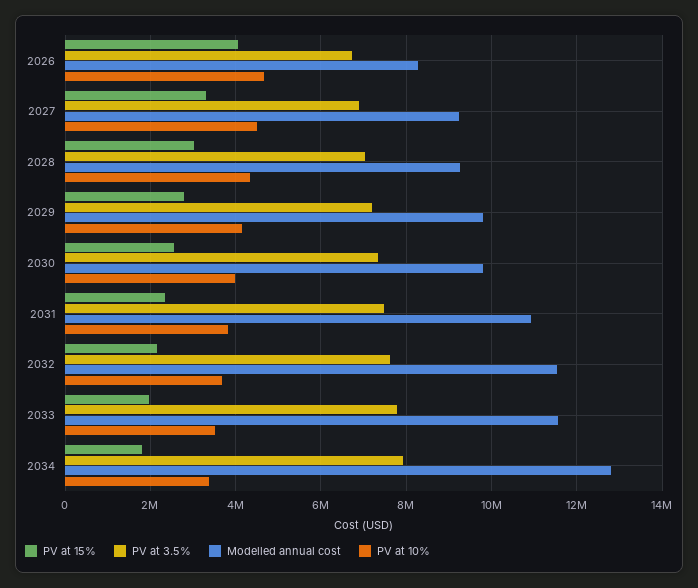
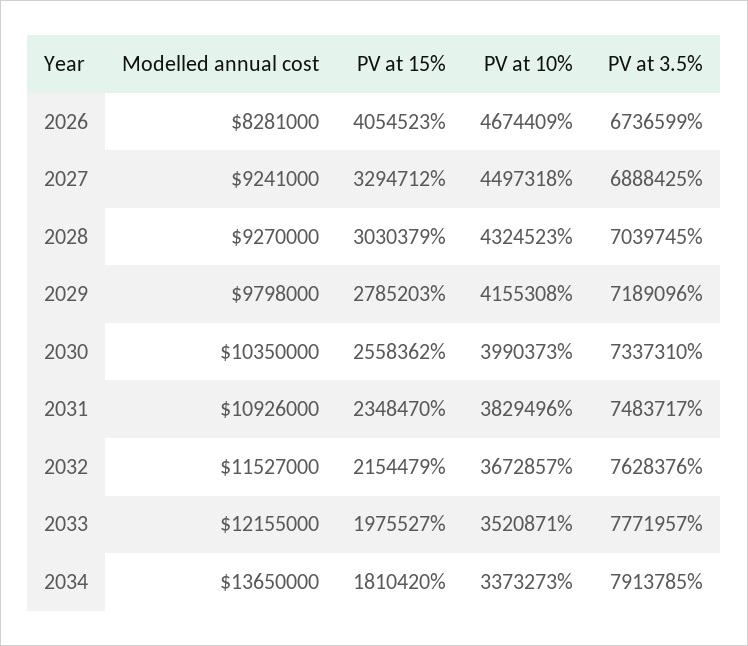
  {
    "PV at 15%": {
      "2026": 4054523,
      "2027": 3294712,
      "2028": 3030379,
      "2029": 2785203,
      "2030": 2558362,
      "2031": 2348470,
      "2032": 2154479,
      "2033": 1975527,
      "2034": 1810420
    },
    "PV at 3.5%": {
      "2026": 6736599,
      "2027": 6888425,
      "2028": 7039745,
      "2029": 7189096,
      "2030": 7337310,
      "2031": 7483717,
      "2032": 7628376,
      "2033": 7771957,
      "2034": 7913785
    },
    "Modelled annual cost": {
      "2026": 8281000,
      "2027": 9241000,
      "2028": 9270000,
      "2029": 9798000,
-     "2030": 9800000,
+     "2030": 10350000,
      "2031": 10926000,
      "2032": 11527000,
-     "2033": 11600000,
+     "2033": 12155000,
-     "2034": 12800000
+     "2034": 13650000
    },
    "PV at 10%": {
      "2026": 4674409,
      "2027": 4497318,
      "2028": 4324523,
      "2029": 4155308,
      "2030": 3990373,
      "2031": 3829496,
      "2032": 3672857,
      "2033": 3520871,
      "2034": 3373273
    }
  }

